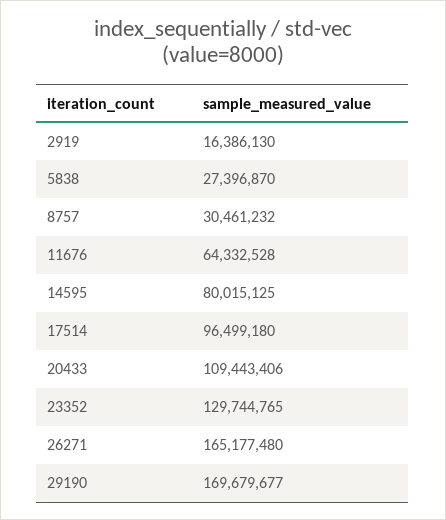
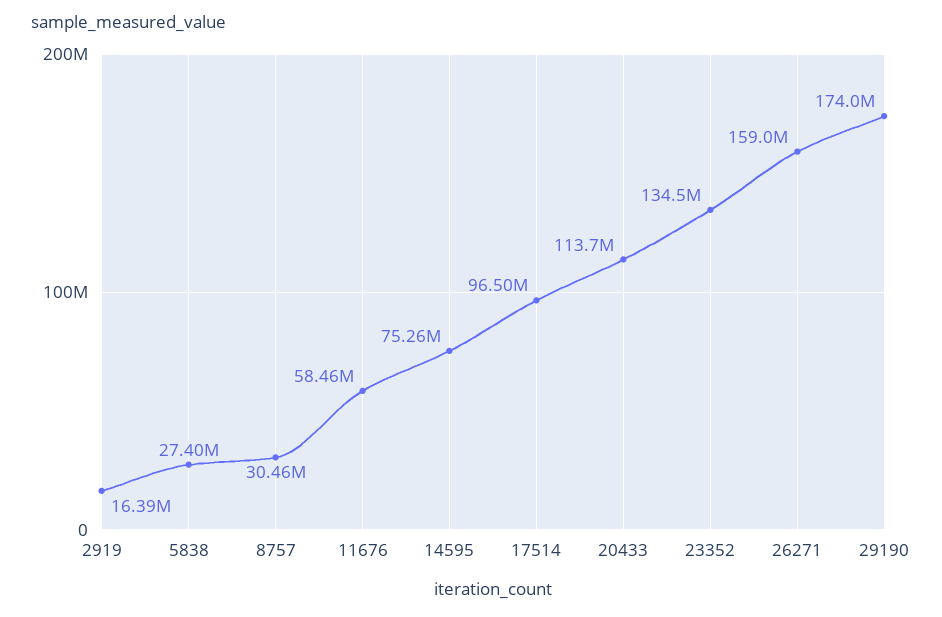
  {
    "2919": 16386130,
    "5838": 27396870,
    "8757": 30461232,
-   "11676": 64332528,
+   "11676": 58460000,
-   "14595": 80015125,
+   "14595": 75260000,
    "17514": 96499180,
-   "20433": 109443406,
+   "20433": 113700000,
-   "23352": 129744765,
+   "23352": 134500000,
-   "26271": 165177480,
+   "26271": 159000000,
-   "29190": 169679677
+   "29190": 174000000
  }

